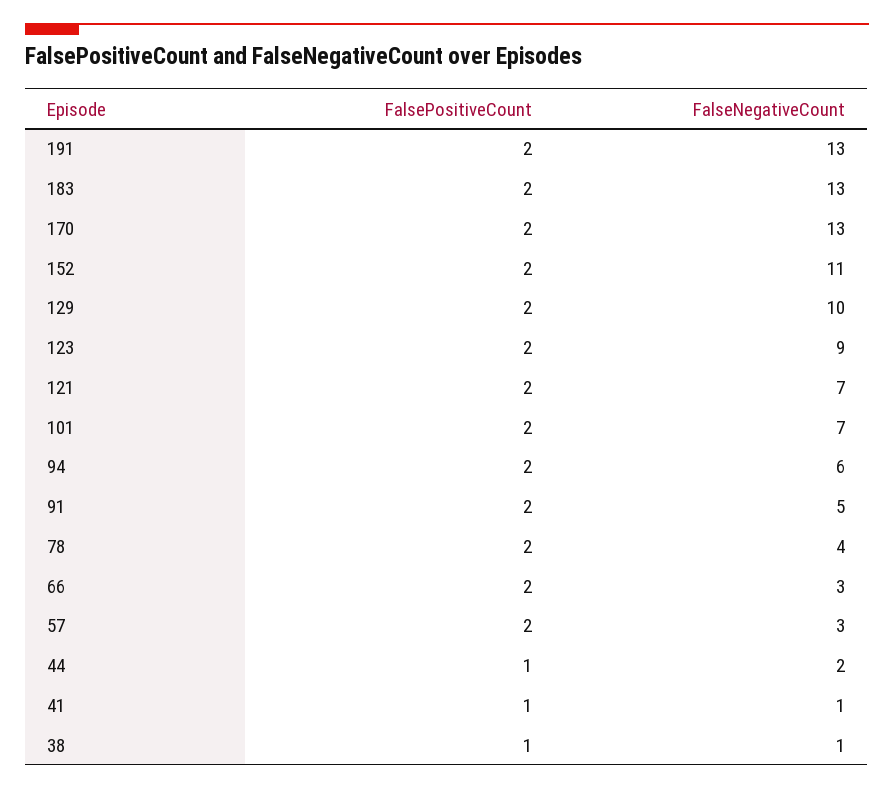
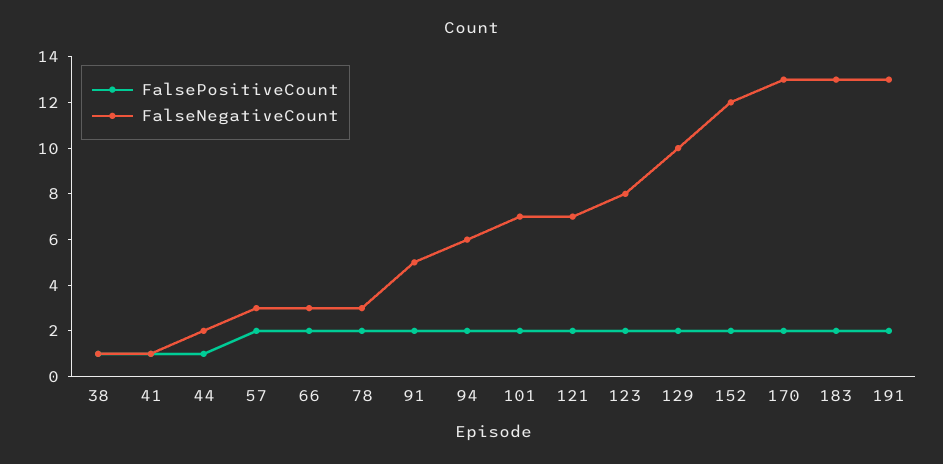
  {
    "FalsePositiveCount": {
      "191": 2,
      "183": 2,
      "170": 2,
      "152": 2,
      "129": 2,
      "123": 2,
      "121": 2,
      "101": 2,
      "94": 2,
      "91": 2,
      "78": 2,
      "66": 2,
      "57": 2,
      "44": 1,
      "41": 1,
      "38": 1
    },
    "FalseNegativeCount": {
      "191": 13,
      "183": 13,
      "170": 13,
-     "152": 11,
+     "152": 12,
      "129": 10,
-     "123": 9,
+     "123": 8,
      "121": 7,
      "101": 7,
      "94": 6,
      "91": 5,
-     "78": 4,
+     "78": 3,
      "66": 3,
      "57": 3,
      "44": 2,
      "41": 1,
      "38": 1
    }
  }

